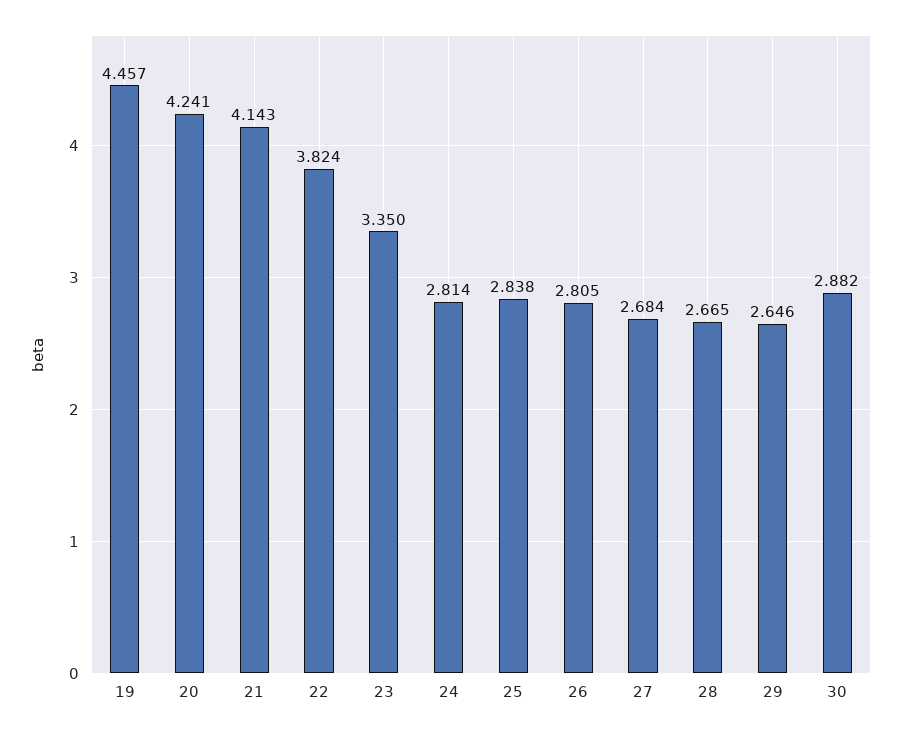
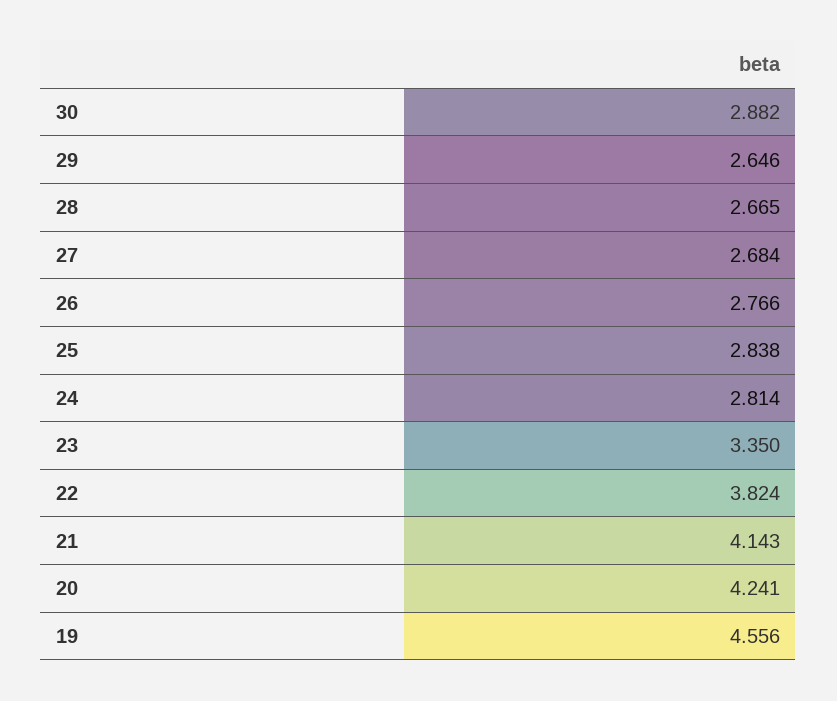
  {
-   "19": 4.457,
+   "19": 4.556,
    "20": 4.241,
    "21": 4.143,
    "22": 3.824,
    "23": 3.35,
    "24": 2.814,
    "25": 2.838,
-   "26": 2.805,
+   "26": 2.766,
    "27": 2.684,
    "28": 2.665,
    "29": 2.646,
    "30": 2.882
  }

